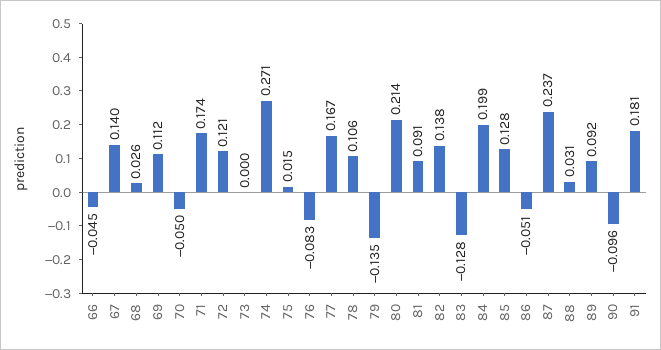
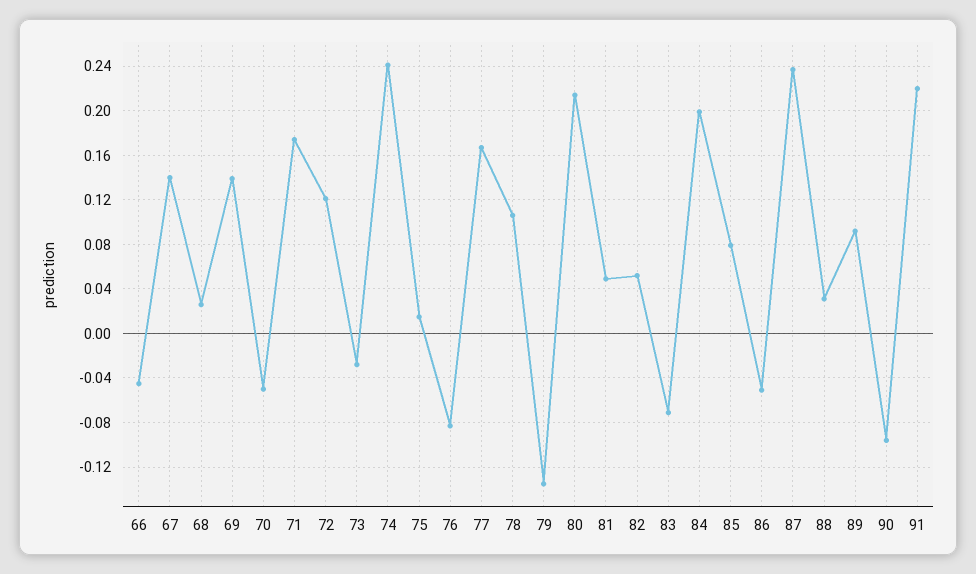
  {
    "66": -0.045,
    "67": 0.14,
    "68": 0.026,
-   "69": 0.112,
+   "69": 0.14,
    "70": -0.05,
    "71": 0.174,
    "72": 0.121,
-   "73": 0,
+   "73": -0.03,
-   "74": 0.271,
+   "74": 0.24,
    "75": 0.015,
    "76": -0.083,
    "77": 0.167,
    "78": 0.106,
    "79": -0.135,
    "80": 0.214,
-   "81": 0.091,
+   "81": 0.05,
-   "82": 0.138,
+   "82": 0.05,
-   "83": -0.128,
+   "83": -0.07,
    "84": 0.199,
-   "85": 0.128,
+   "85": 0.08,
    "86": -0.051,
    "87": 0.237,
    "88": 0.031,
    "89": 0.092,
    "90": -0.096,
-   "91": 0.181
+   "91": 0.22
  }

